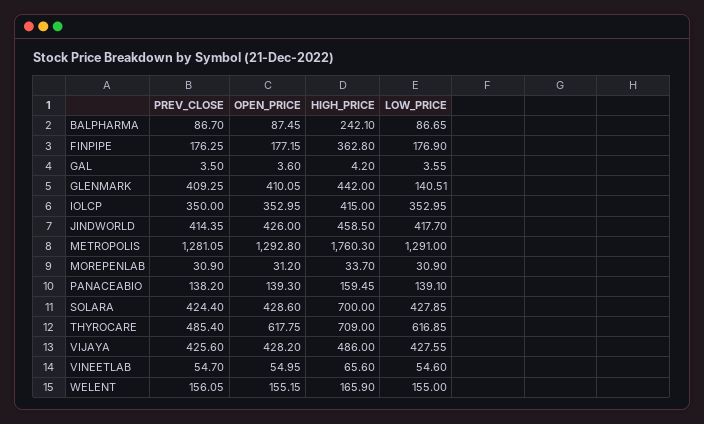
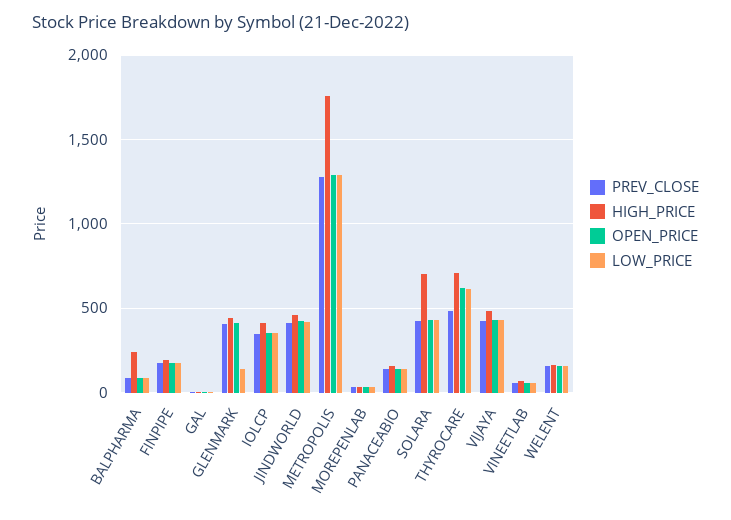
  {
    "PREV_CLOSE": {
      "BALPHARMA": 86.7,
      "FINPIPE": 176.25,
      "GAL": 3.5,
      "GLENMARK": 409.25,
      "IOLCP": 350,
      "JINDWORLD": 414.35,
      "METROPOLIS": 1281.05,
      "MOREPENLAB": 30.9,
      "PANACEABIO": 138.2,
      "SOLARA": 424.4,
      "THYROCARE": 485.4,
      "VIJAYA": 425.6,
      "VINEETLAB": 54.7,
      "WELENT": 156.05
    },
    "OPEN_PRICE": {
      "BALPHARMA": 87.45,
      "FINPIPE": 177.15,
      "GAL": 3.6,
      "GLENMARK": 410.05,
      "IOLCP": 352.95,
      "JINDWORLD": 426,
      "METROPOLIS": 1292.8,
      "MOREPENLAB": 31.2,
      "PANACEABIO": 139.3,
      "SOLARA": 428.6,
      "THYROCARE": 617.75,
      "VIJAYA": 428.2,
      "VINEETLAB": 54.95,
      "WELENT": 155.15
    },
    "HIGH_PRICE": {
      "BALPHARMA": 242.1,
-     "FINPIPE": 362.8,
+     "FINPIPE": 200,
      "GAL": 4.2,
      "GLENMARK": 442,
      "IOLCP": 415,
      "JINDWORLD": 458.5,
      "METROPOLIS": 1760.3,
      "MOREPENLAB": 33.7,
      "PANACEABIO": 159.45,
      "SOLARA": 700,
      "THYROCARE": 709,
      "VIJAYA": 486,
      "VINEETLAB": 65.6,
      "WELENT": 165.9
    },
    "LOW_PRICE": {
      "BALPHARMA": 86.65,
      "FINPIPE": 176.9,
      "GAL": 3.55,
      "GLENMARK": 140.51,
      "IOLCP": 352.95,
      "JINDWORLD": 417.7,
      "METROPOLIS": 1291,
      "MOREPENLAB": 30.9,
      "PANACEABIO": 139.1,
      "SOLARA": 427.85,
      "THYROCARE": 616.85,
      "VIJAYA": 427.55,
      "VINEETLAB": 54.6,
      "WELENT": 155
    }
  }

